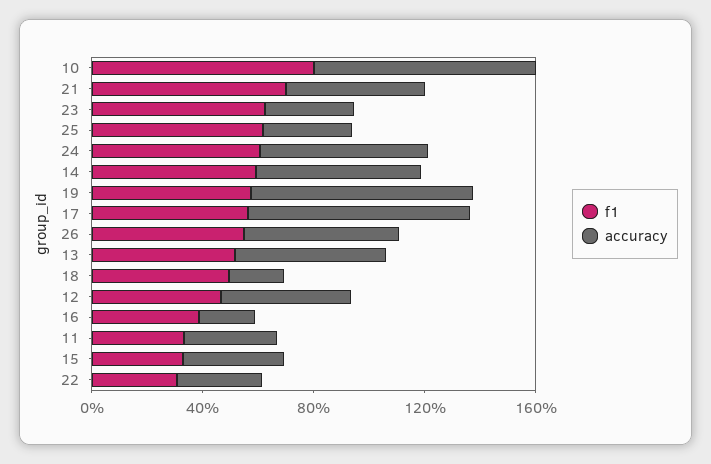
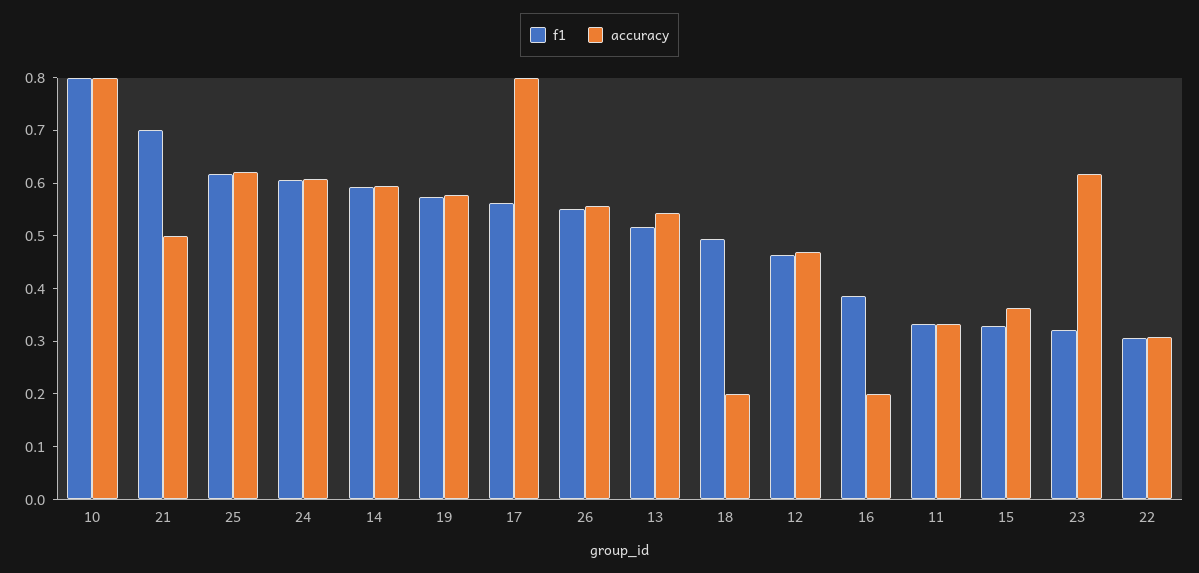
  {
    "f1": {
      "10": 0.8,
      "21": 0.7,
-     "23": 0.6,
+     "23": 0.32,
      "25": 0.62,
      "24": 0.6,
      "14": 0.6,
      "19": 0.58,
      "17": 0.56,
      "26": 0.56,
      "13": 0.52,
      "18": 0.5,
      "12": 0.46,
      "16": 0.38,
      "11": 0.34,
      "15": 0.32,
      "22": 0.3
    },
    "accuracy": {
      "10": 0.8,
      "21": 0.5,
-     "23": 0.3,
+     "23": 0.62,
-     "25": 0.3,
+     "25": 0.62,
      "24": 0.6,
      "14": 0.6,
-     "19": 0.8,
+     "19": 0.58,
      "17": 0.8,
      "26": 0.56,
      "13": 0.54,
      "18": 0.2,
      "12": 0.46,
      "16": 0.2,
      "11": 0.34,
      "15": 0.36,
      "22": 0.3
    }
  }

